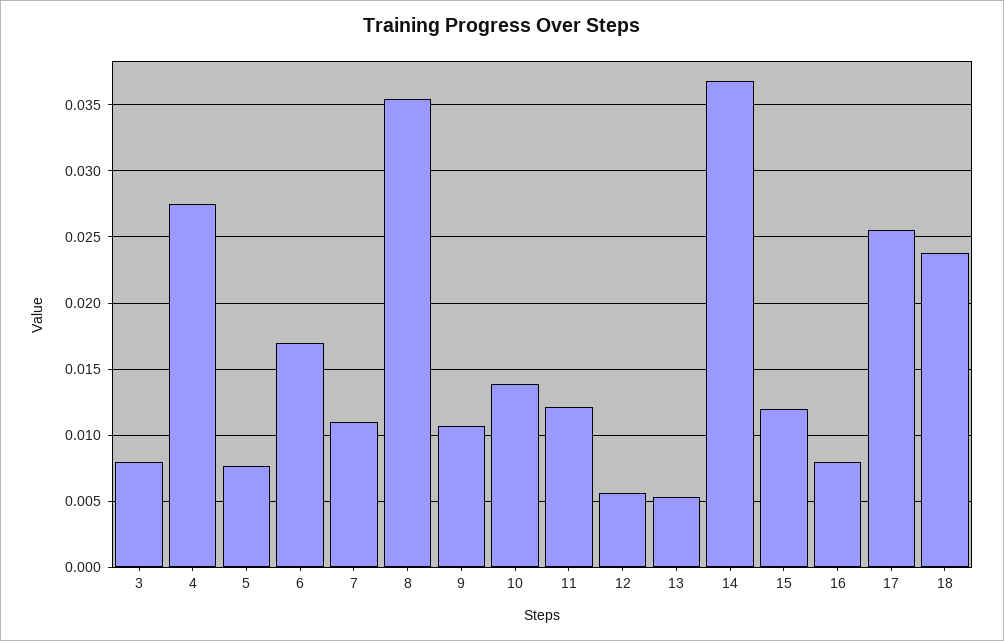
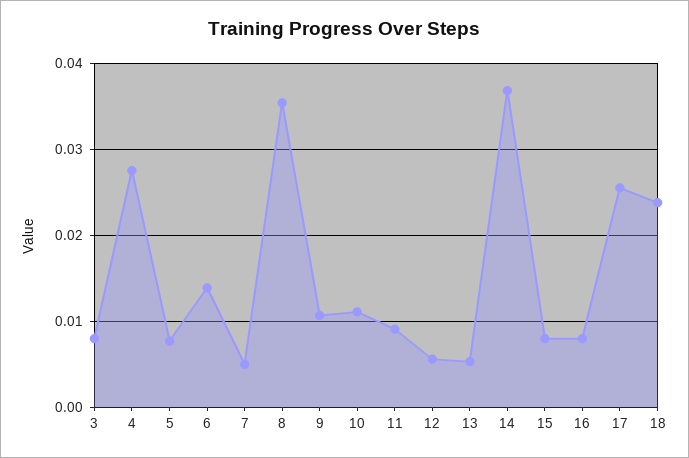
  {
    "3": 0.008,
    "4": 0.0275,
    "5": 0.0075,
-   "6": 0.017,
+   "6": 0.014,
-   "7": 0.011,
+   "7": 0.005,
    "8": 0.0355,
    "9": 0.0105,
-   "10": 0.014,
+   "10": 0.011,
-   "11": 0.012,
+   "11": 0.009,
    "12": 0.0055,
    "13": 0.0055,
    "14": 0.037,
-   "15": 0.012,
+   "15": 0.008,
    "16": 0.008,
    "17": 0.0255,
    "18": 0.024
  }

